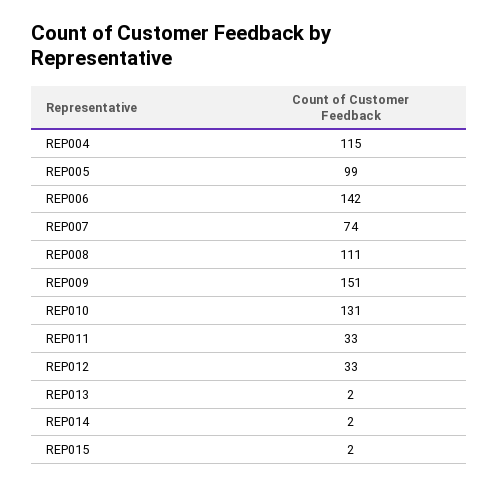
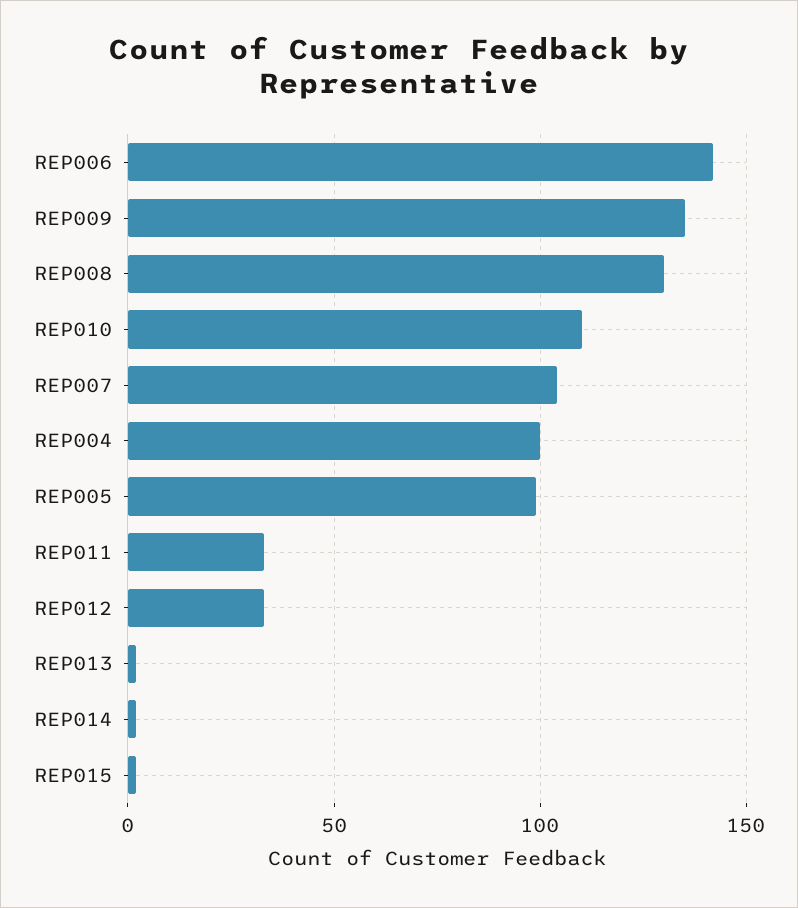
  {
-   "REP004": 115,
+   "REP004": 100,
    "REP005": 99,
    "REP006": 142,
-   "REP007": 74,
+   "REP007": 105,
-   "REP008": 111,
+   "REP008": 130,
-   "REP009": 151,
+   "REP009": 135,
-   "REP010": 131,
+   "REP010": 110,
    "REP011": 33,
    "REP012": 33,
    "REP013": 2,
    "REP014": 2,
    "REP015": 2
  }

